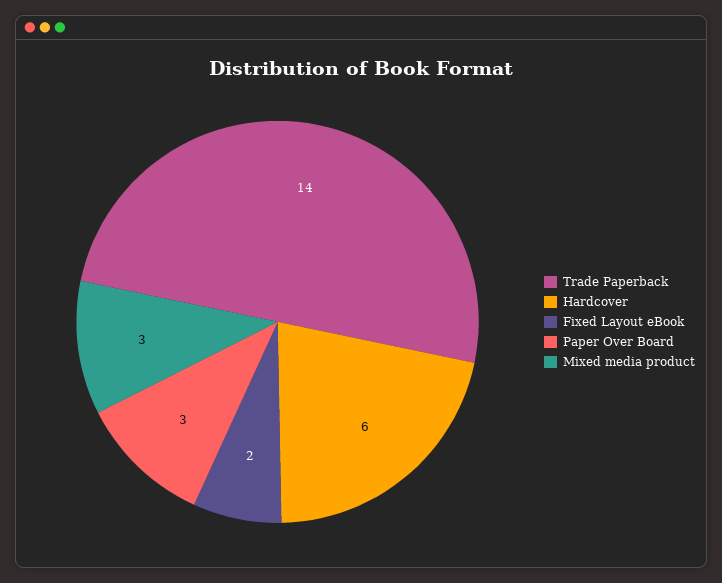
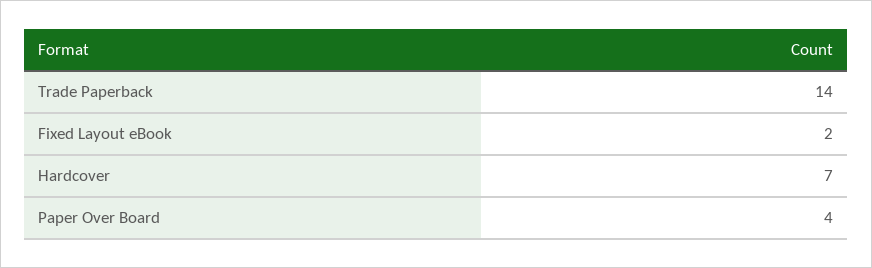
  {
    "Trade Paperback": 14,
-   "Hardcover": 6,
+   "Hardcover": 7,
    "Fixed Layout eBook": 2,
-   "Paper Over Board": 3,
+   "Paper Over Board": 4
-   "Mixed media product": 3
  }

